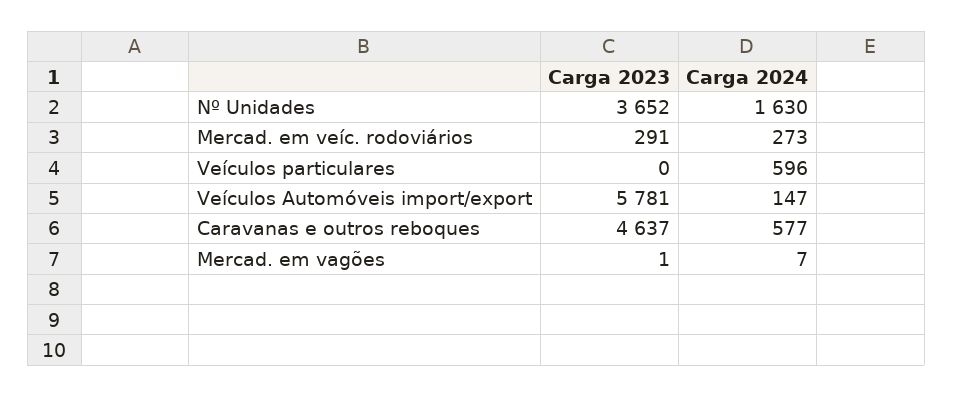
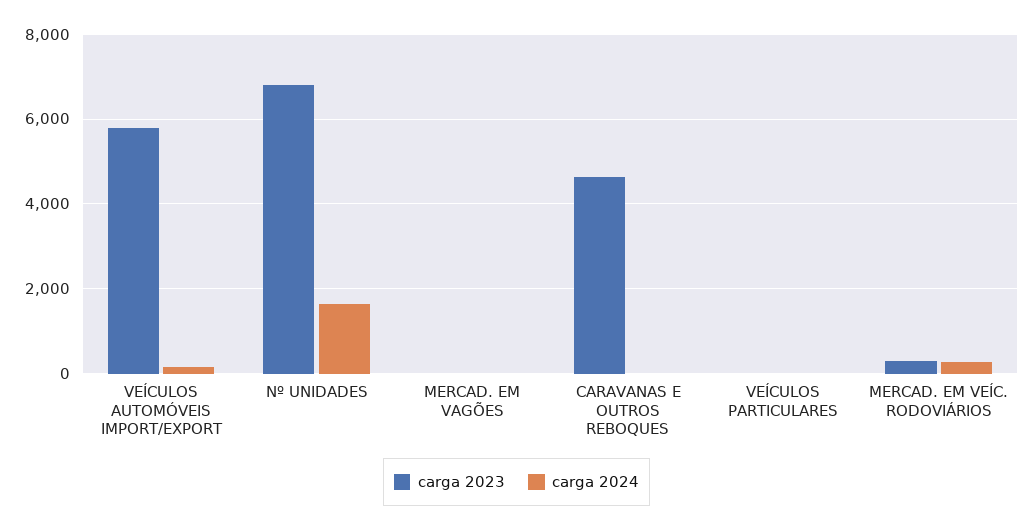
  {
    "Carga 2023": {
-     "Nº Unidades": 3652,
+     "Nº Unidades": 6800,
      "Mercad. em veíc. rodoviários": 291,
      "Veículos particulares": 0,
      "Veículos Automóveis import/export": 5781,
      "Caravanas e outros reboques": 4637,
      "Mercad. em vagões": 1
    },
    "Carga 2024": {
      "Nº Unidades": 1630,
      "Mercad. em veíc. rodoviários": 273,
-     "Veículos particulares": 596,
+     "Veículos particulares": 0,
      "Veículos Automóveis import/export": 147,
-     "Caravanas e outros reboques": 577,
+     "Caravanas e outros reboques": 0,
      "Mercad. em vagões": 7
    }
  }

